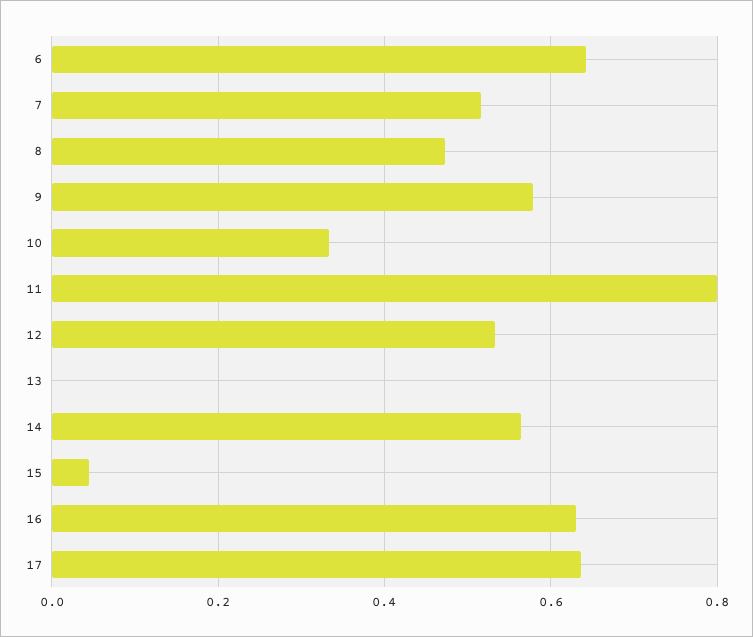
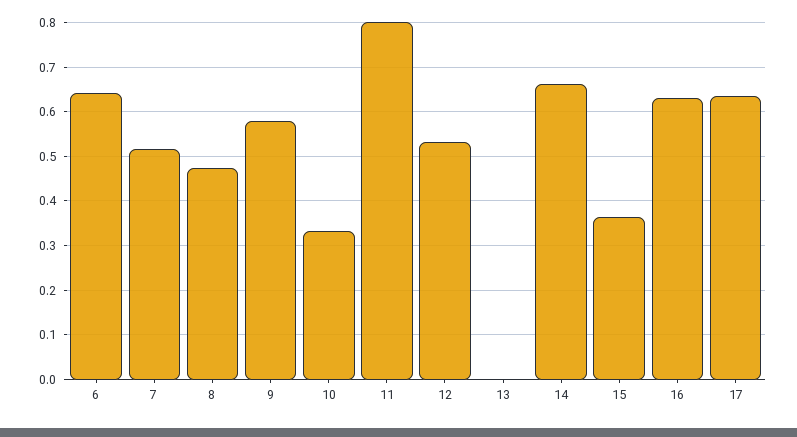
  {
    "6": 0.64,
    "7": 0.52,
    "8": 0.48,
    "9": 0.58,
    "10": 0.34,
    "11": 0.8,
    "12": 0.54,
    "13": 0,
-   "14": 0.56,
+   "14": 0.66,
-   "15": 0.04,
+   "15": 0.36,
    "16": 0.64,
    "17": 0.64
  }

